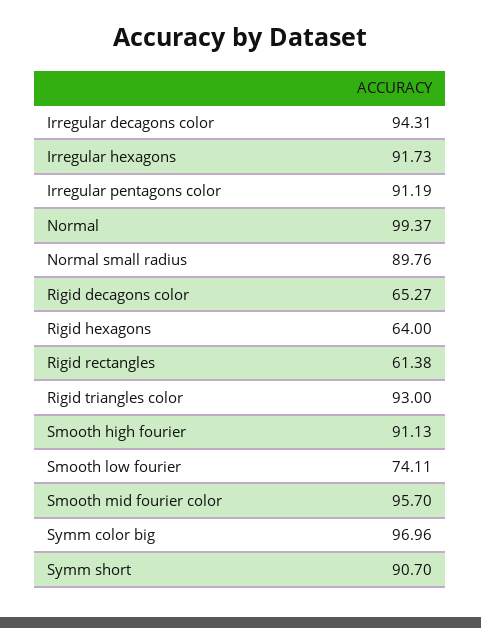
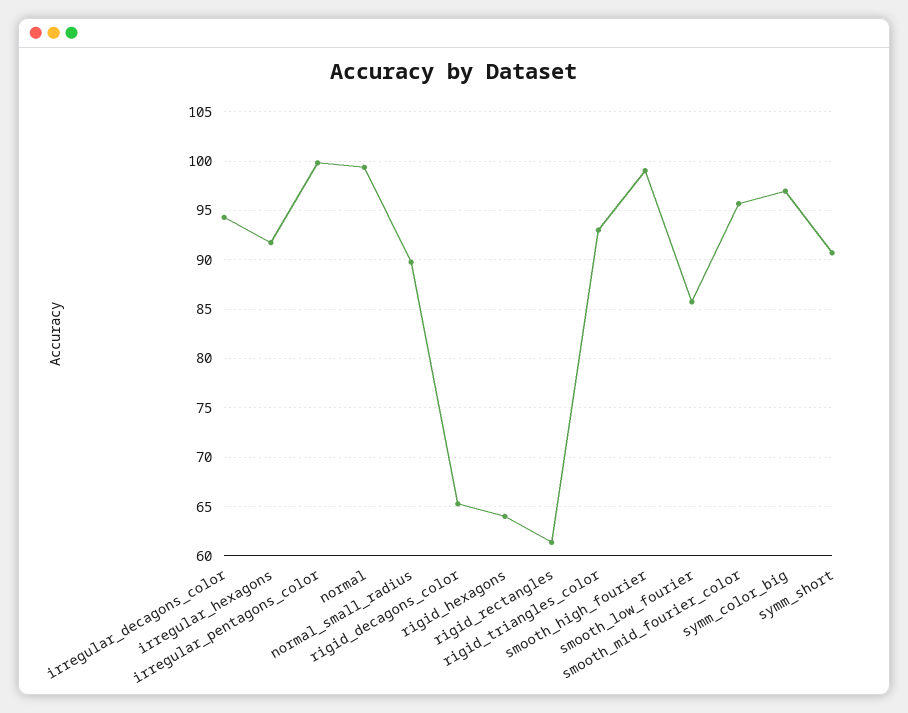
  {
    "Irregular decagons color": 94.31,
    "Irregular hexagons": 91.73,
-   "Irregular pentagons color": 91.19,
+   "Irregular pentagons color": 100,
    "Normal": 99.37,
    "Normal small radius": 89.76,
    "Rigid decagons color": 65.27,
    "Rigid hexagons": 64,
    "Rigid rectangles": 61.38,
    "Rigid triangles color": 93,
-   "Smooth high fourier": 91.13,
+   "Smooth high fourier": 99,
-   "Smooth low fourier": 74.11,
+   "Smooth low fourier": 86,
    "Smooth mid fourier color": 95.7,
    "Symm color big": 96.96,
    "Symm short": 90.7
  }

